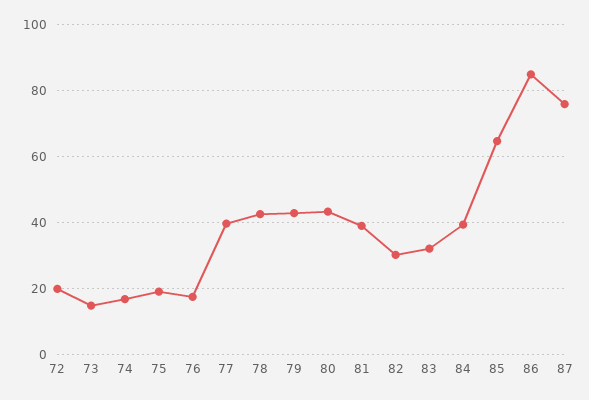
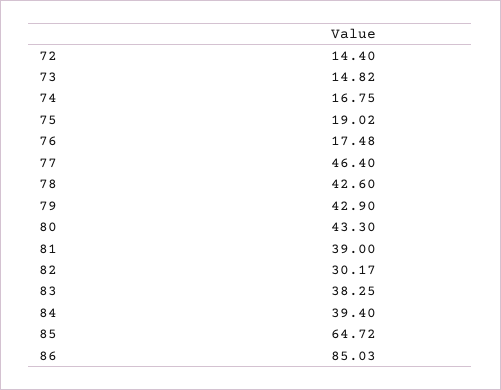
  {
-   "72": 20,
+   "72": 14.4,
    "73": 14.82,
    "74": 16.75,
    "75": 19.02,
    "76": 17.48,
-   "77": 40,
+   "77": 46.4,
    "78": 42.6,
    "79": 42.9,
    "80": 43.3,
    "81": 39,
    "82": 30.17,
-   "83": 32,
+   "83": 38.25,
    "84": 39.4,
    "85": 64.72,
-   "86": 85.03,
+   "86": 85.03
-   "87": 76
  }

